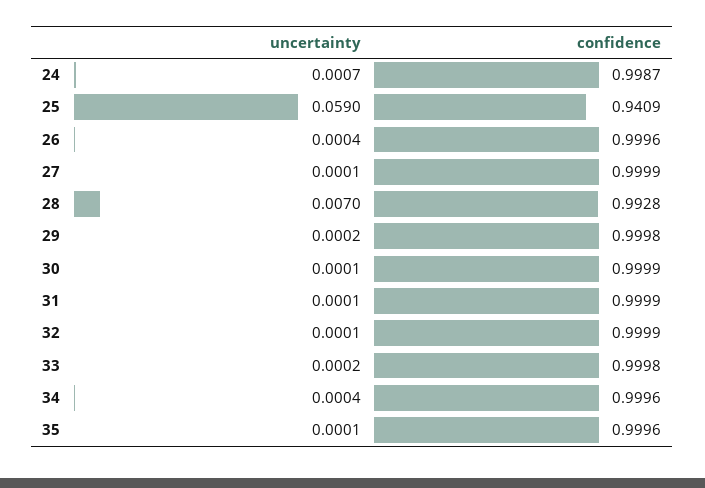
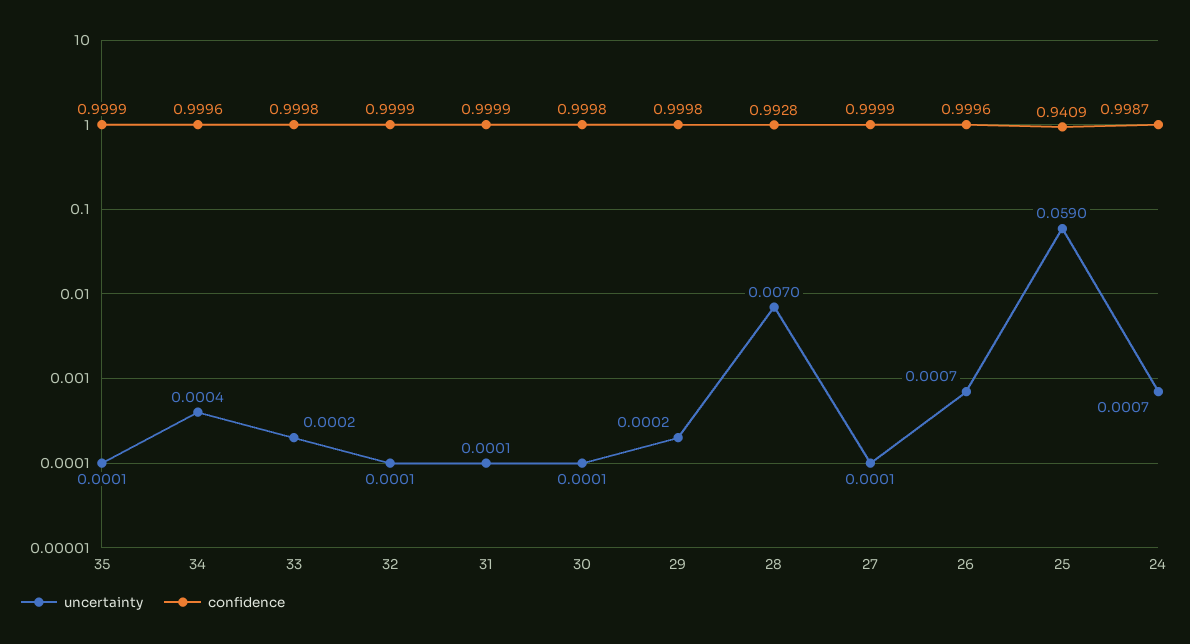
  {
    "uncertainty": {
      "24": 0.0007,
      "25": 0.059,
-     "26": 0.0004,
+     "26": 0.0007,
      "27": 0.0001,
      "28": 0.007,
      "29": 0.0002,
      "30": 0.0001,
      "31": 0.0001,
      "32": 0.0001,
      "33": 0.0002,
      "34": 0.0004,
      "35": 0.0001
    },
    "confidence": {
      "24": 0.9987,
      "25": 0.9409,
      "26": 0.9996,
      "27": 0.9999,
      "28": 0.9928,
      "29": 0.9998,
-     "30": 0.9999,
+     "30": 0.9998,
      "31": 0.9999,
      "32": 0.9999,
      "33": 0.9998,
      "34": 0.9996,
-     "35": 0.9996
+     "35": 0.9999
    }
  }

